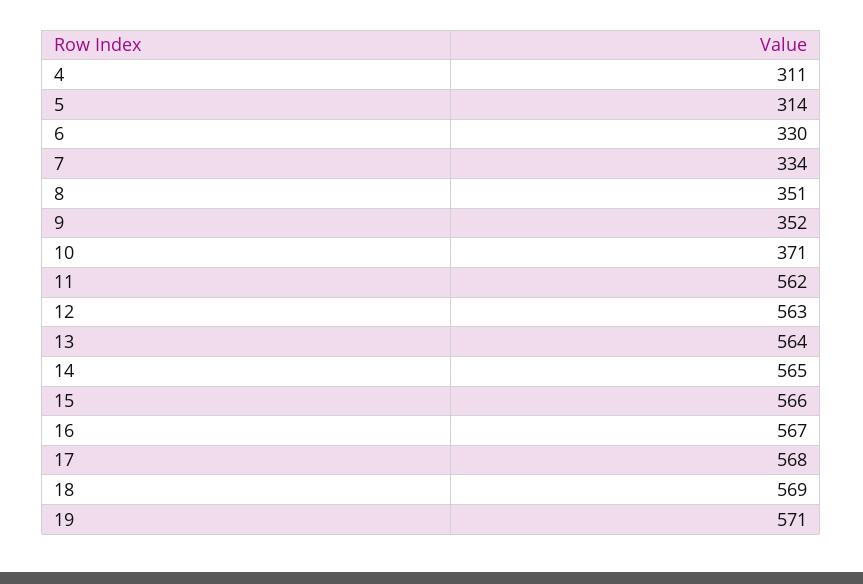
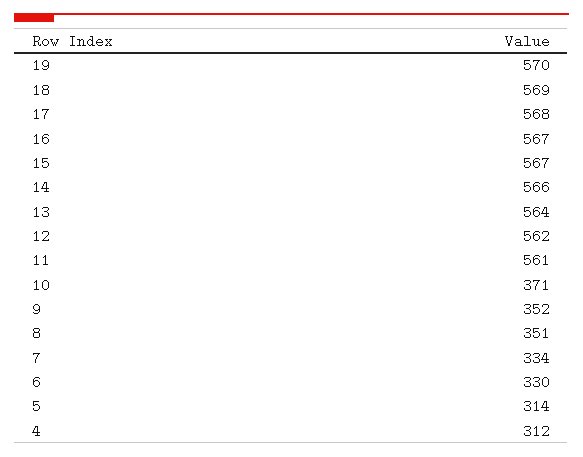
  {
-   "4": 311,
+   "4": 312,
    "5": 314,
    "6": 330,
    "7": 334,
    "8": 351,
    "9": 352,
    "10": 371,
-   "11": 562,
+   "11": 561,
-   "12": 563,
+   "12": 562,
    "13": 564,
-   "14": 565,
+   "14": 566,
-   "15": 566,
+   "15": 567,
    "16": 567,
    "17": 568,
    "18": 569,
-   "19": 571
+   "19": 570
  }

